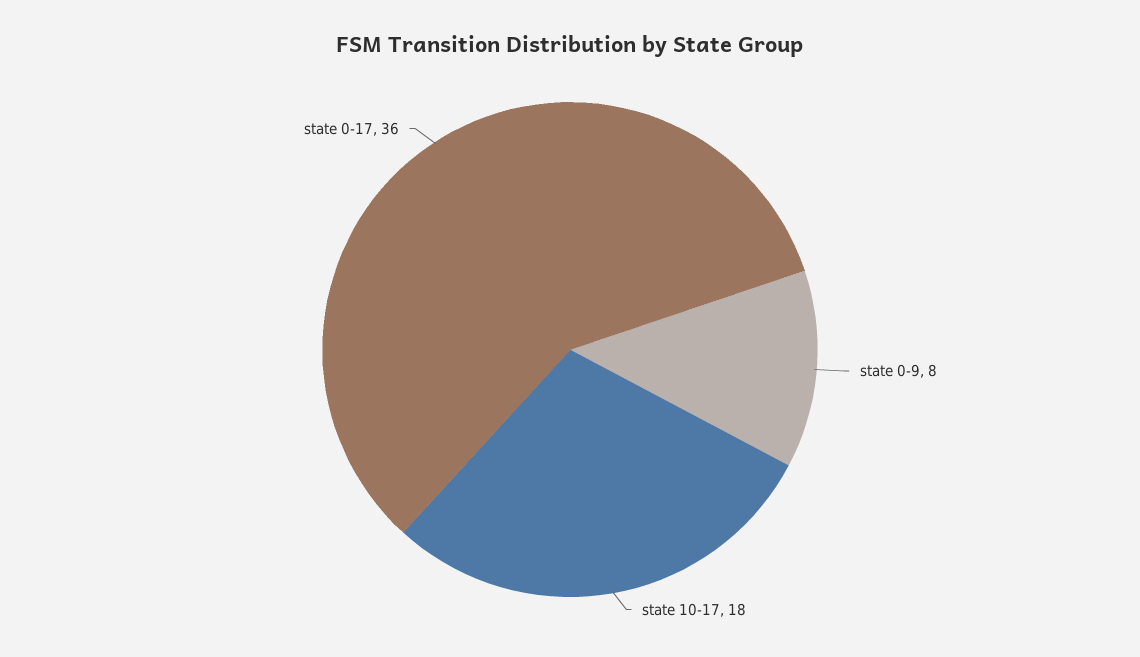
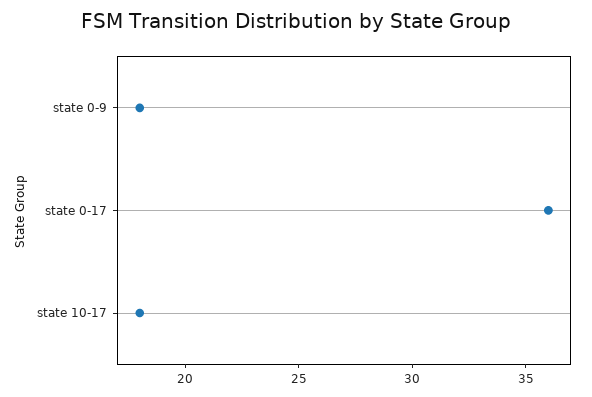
  {
-   "state 0-9": 8,
+   "state 0-9": 18,
    "state 10-17": 18,
    "state 0-17": 36
  }

